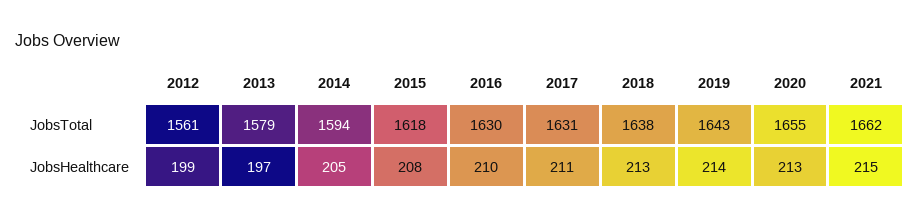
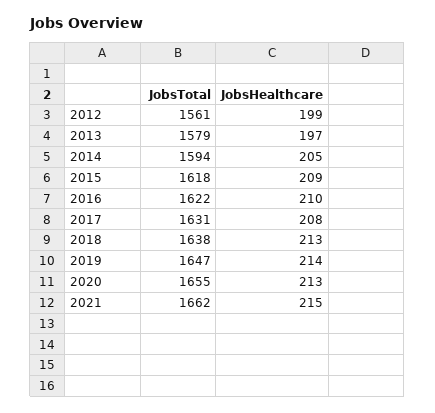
  {
    "2012": {
      "JobsTotal": 1561,
      "JobsHealthcare": 199
    },
    "2013": {
      "JobsTotal": 1579,
      "JobsHealthcare": 197
    },
    "2014": {
      "JobsTotal": 1594,
      "JobsHealthcare": 205
    },
    "2015": {
      "JobsTotal": 1618,
-     "JobsHealthcare": 208
+     "JobsHealthcare": 209
    },
    "2016": {
-     "JobsTotal": 1630,
+     "JobsTotal": 1622,
      "JobsHealthcare": 210
    },
    "2017": {
      "JobsTotal": 1631,
-     "JobsHealthcare": 211
+     "JobsHealthcare": 208
    },
    "2018": {
      "JobsTotal": 1638,
      "JobsHealthcare": 213
    },
    "2019": {
-     "JobsTotal": 1643,
+     "JobsTotal": 1647,
      "JobsHealthcare": 214
    },
    "2020": {
      "JobsTotal": 1655,
      "JobsHealthcare": 213
    },
    "2021": {
      "JobsTotal": 1662,
      "JobsHealthcare": 215
    }
  }

